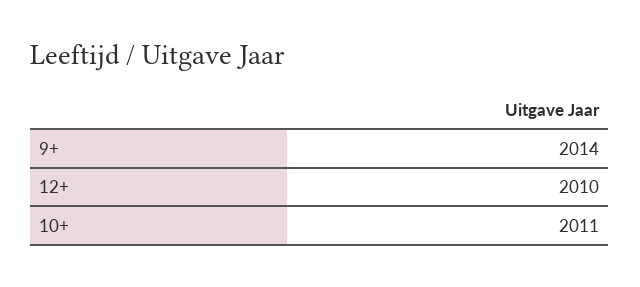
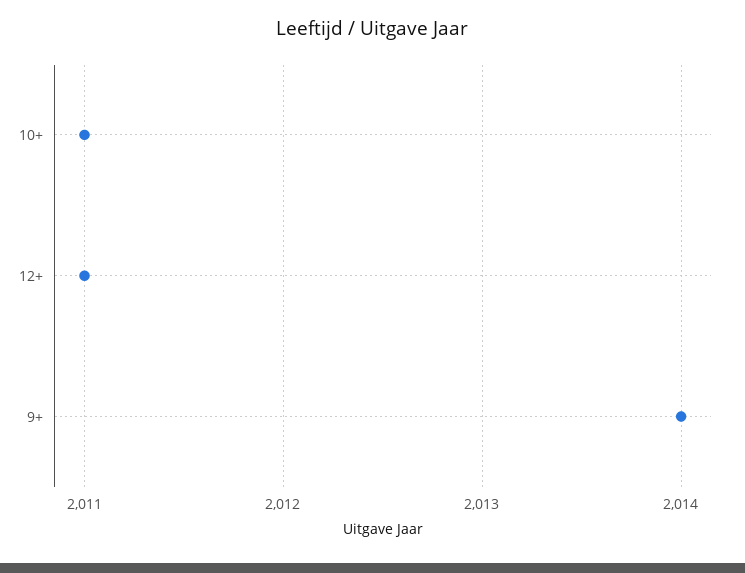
  {
    "9+": 2014,
-   "12+": 2010,
+   "12+": 2011,
    "10+": 2011
  }

